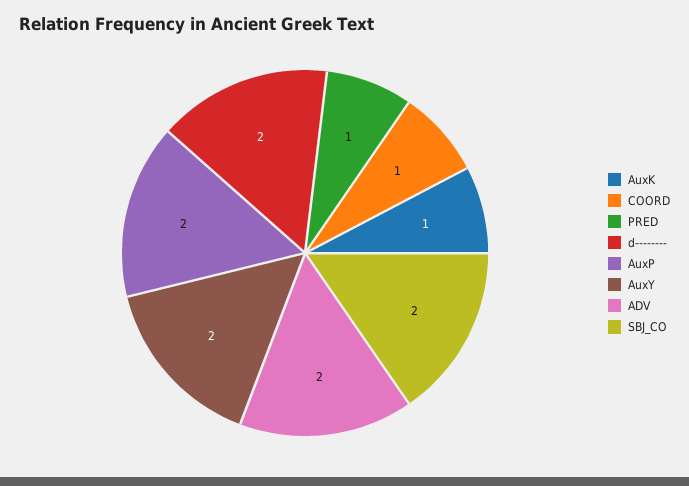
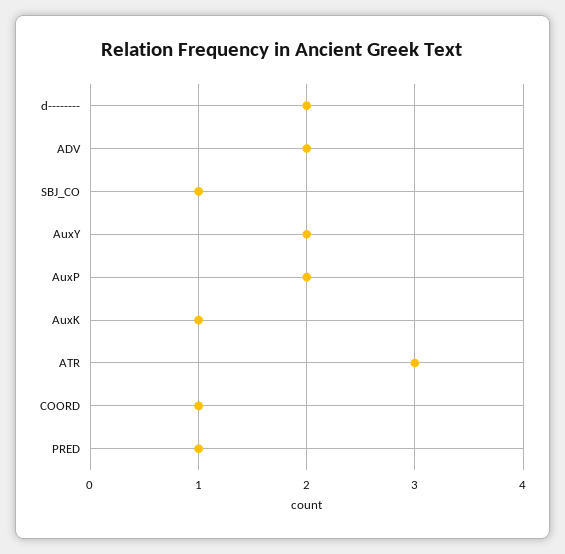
  {
    "AuxK": 1,
    "COORD": 1,
    "PRED": 1,
    "d--------": 2,
    "AuxP": 2,
    "AuxY": 2,
    "ADV": 2,
-   "SBJ_CO": 2
+   "SBJ_CO": 1,
+   "ATR": 3
  }

